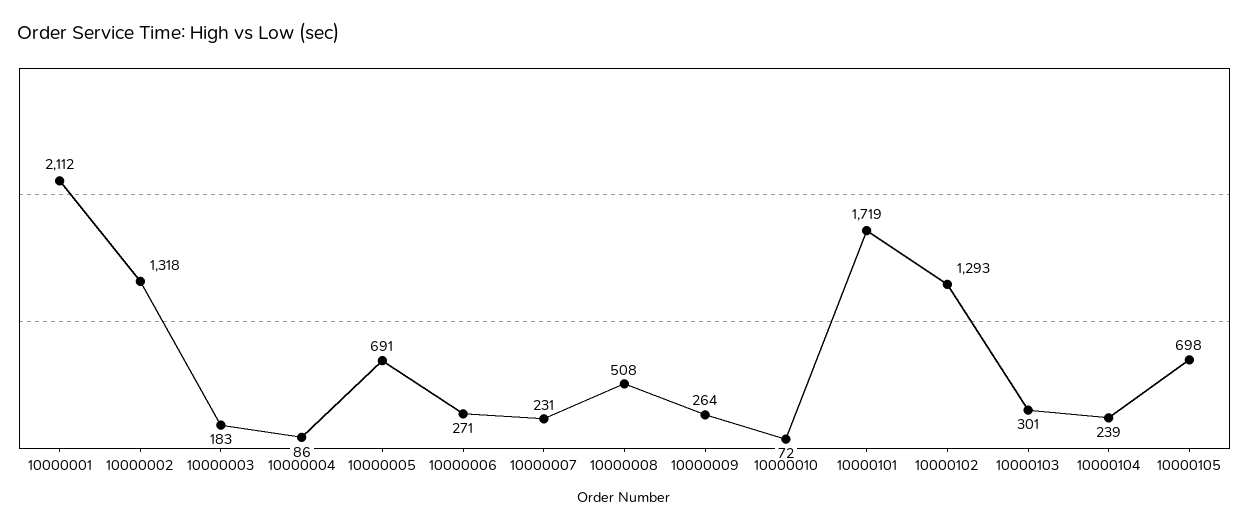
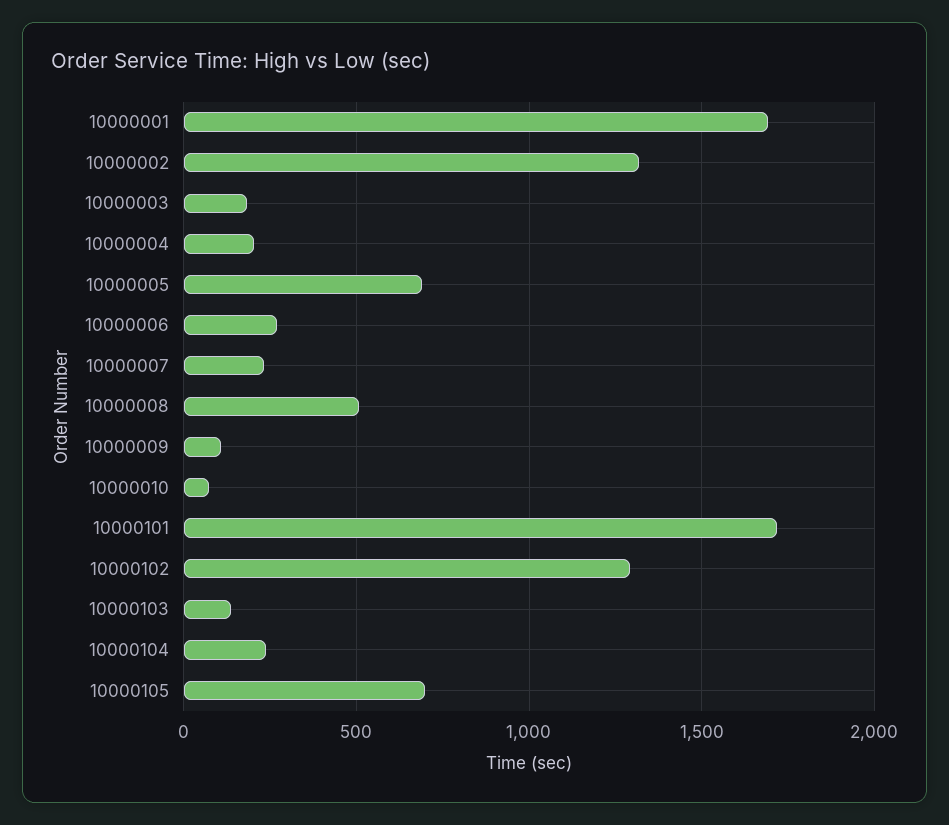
  {
-   "10000001": 2112,
+   "10000001": 1700,
    "10000002": 1318,
    "10000003": 183,
-   "10000004": 86,
+   "10000004": 200,
    "10000005": 691,
    "10000006": 271,
    "10000007": 231,
    "10000008": 508,
-   "10000009": 264,
+   "10000009": 100,
    "10000010": 72,
    "10000101": 1719,
    "10000102": 1293,
-   "10000103": 301,
+   "10000103": 150,
    "10000104": 239,
    "10000105": 698
  }

